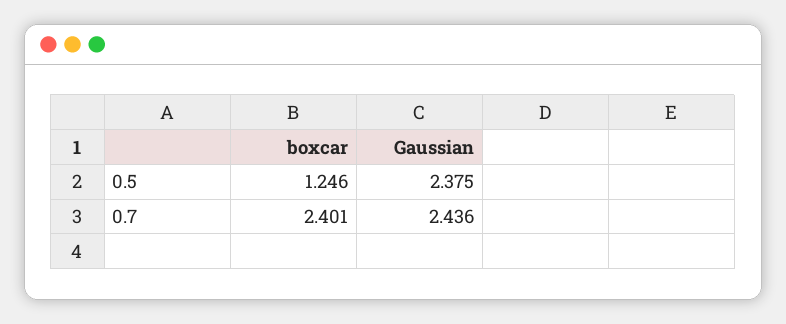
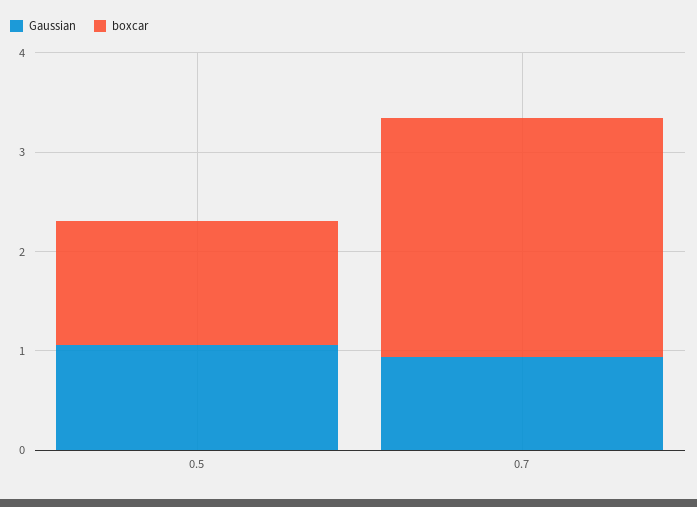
  {
    "boxcar": {
      "0.5": 1.246,
      "0.7": 2.401
    },
    "Gaussian": {
-     "0.5": 2.375,
+     "0.5": 1,
-     "0.7": 2.436
+     "0.7": 1
    }
  }

